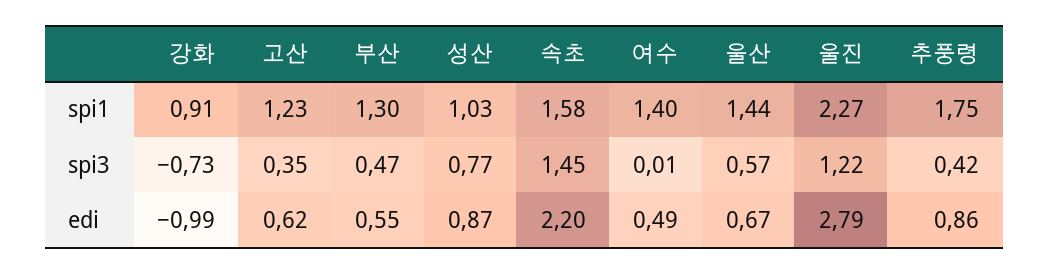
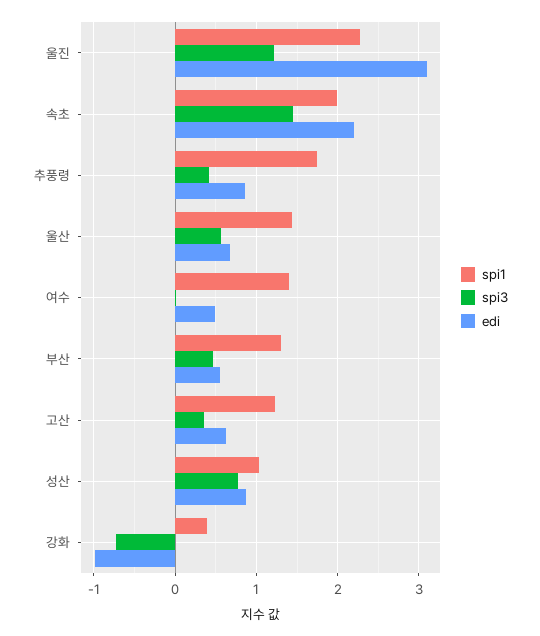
  {
    "spi1": {
-     "강화": 0.91,
+     "강화": 0.4,
      "고산": 1.23,
      "부산": 1.3,
      "성산": 1.03,
-     "속초": 1.58,
+     "속초": 2,
      "여수": 1.4,
      "울산": 1.44,
      "울진": 2.27,
      "추풍령": 1.75
    },
    "spi3": {
      "강화": -0.73,
      "고산": 0.35,
      "부산": 0.47,
      "성산": 0.77,
      "속초": 1.45,
      "여수": 0.01,
      "울산": 0.57,
      "울진": 1.22,
      "추풍령": 0.42
    },
    "edi": {
      "강화": -0.99,
      "고산": 0.62,
      "부산": 0.55,
      "성산": 0.87,
      "속초": 2.2,
      "여수": 0.49,
      "울산": 0.67,
-     "울진": 2.79,
+     "울진": 3.1,
      "추풍령": 0.86
    }
  }

